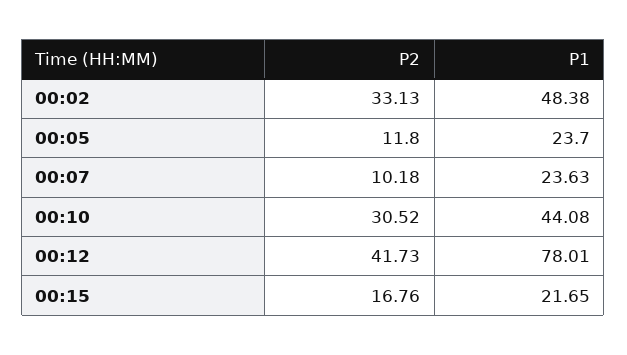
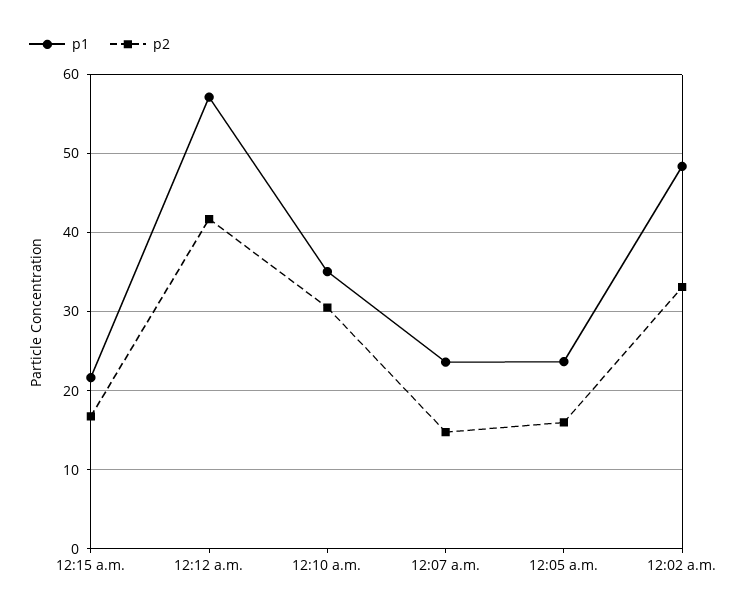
  {
    "P2": {
      "00:02": 33.13,
-     "00:05": 11.8,
+     "00:05": 16,
-     "00:07": 10.18,
+     "00:07": 15,
      "00:10": 30.52,
      "00:12": 41.73,
      "00:15": 16.76
    },
    "P1": {
      "00:02": 48.38,
      "00:05": 23.7,
      "00:07": 23.63,
-     "00:10": 44.08,
+     "00:10": 35,
-     "00:12": 78.01,
+     "00:12": 57,
      "00:15": 21.65
    }
  }

